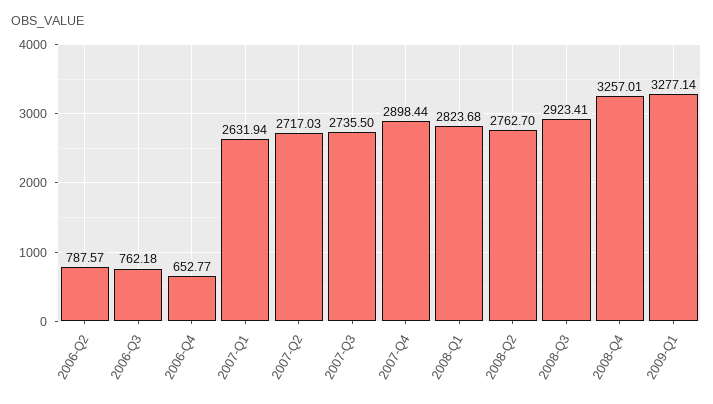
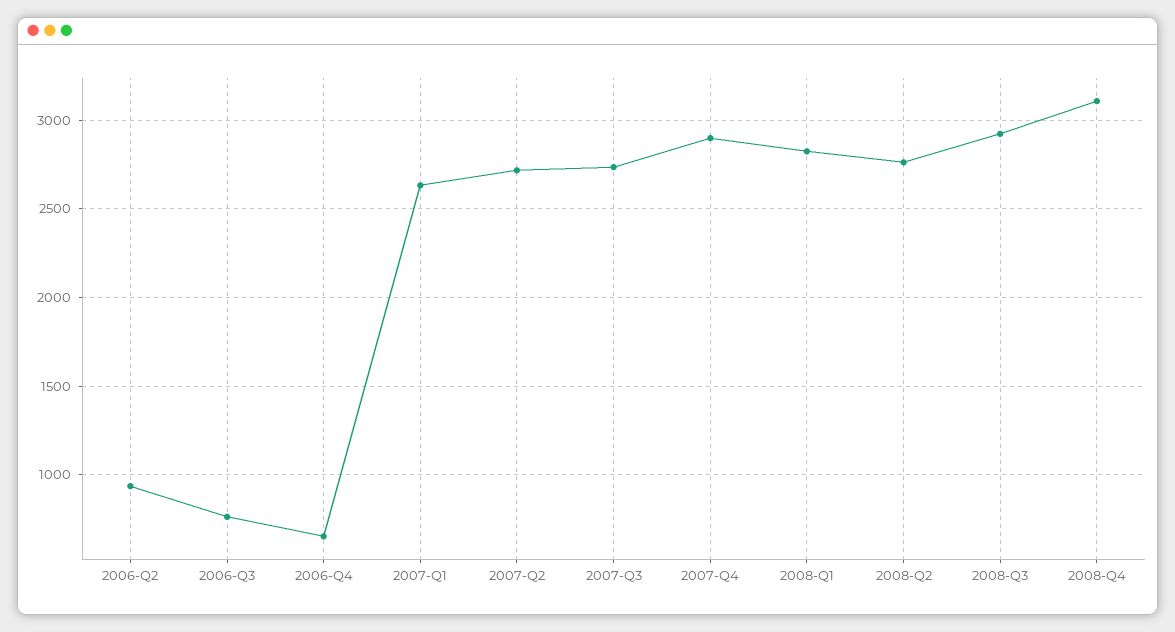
  {
-   "2006-Q2": 787.57,
+   "2006-Q2": 950,
    "2006-Q3": 762.18,
    "2006-Q4": 652.77,
    "2007-Q1": 2631.94,
    "2007-Q2": 2717.03,
    "2007-Q3": 2735.5,
    "2007-Q4": 2898.44,
    "2008-Q1": 2823.68,
    "2008-Q2": 2762.7,
    "2008-Q3": 2923.41,
-   "2008-Q4": 3257.01,
+   "2008-Q4": 3100
-   "2009-Q1": 3277.14
  }

